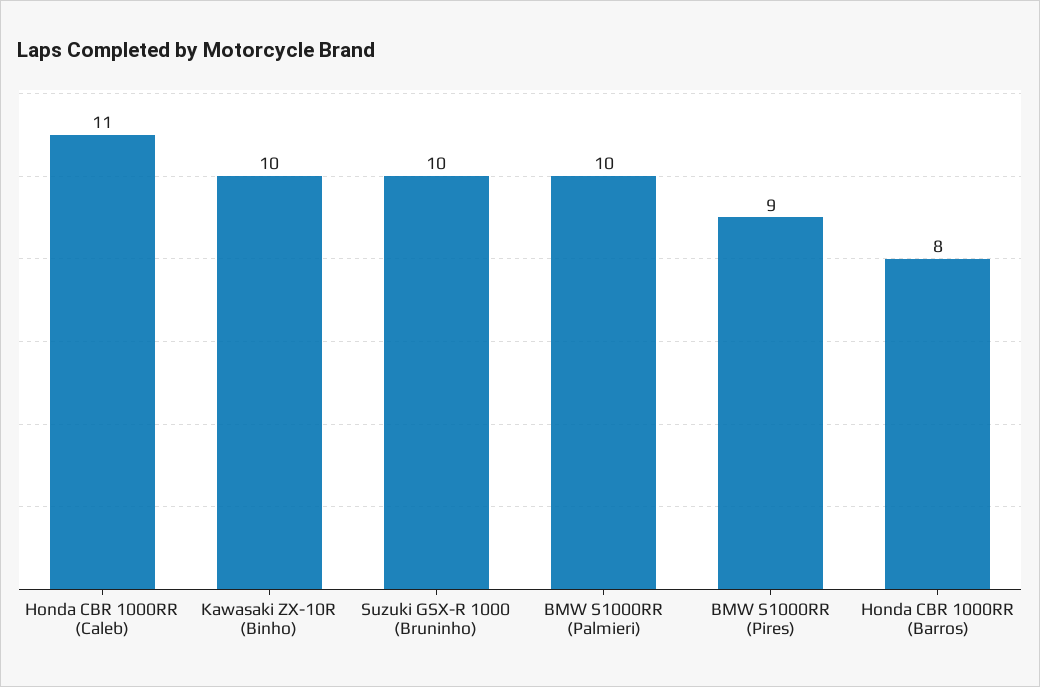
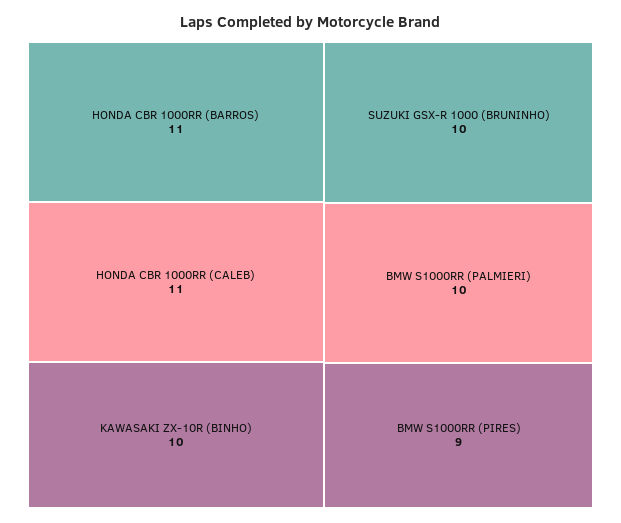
  {
    "Honda CBR 1000RR (Caleb)": 11,
    "Kawasaki ZX-10R (Binho)": 10,
    "Suzuki GSX-R 1000 (Bruninho)": 10,
    "BMW S1000RR (Palmieri)": 10,
    "BMW S1000RR (Pires)": 9,
-   "Honda CBR 1000RR (Barros)": 8
+   "Honda CBR 1000RR (Barros)": 11
  }

